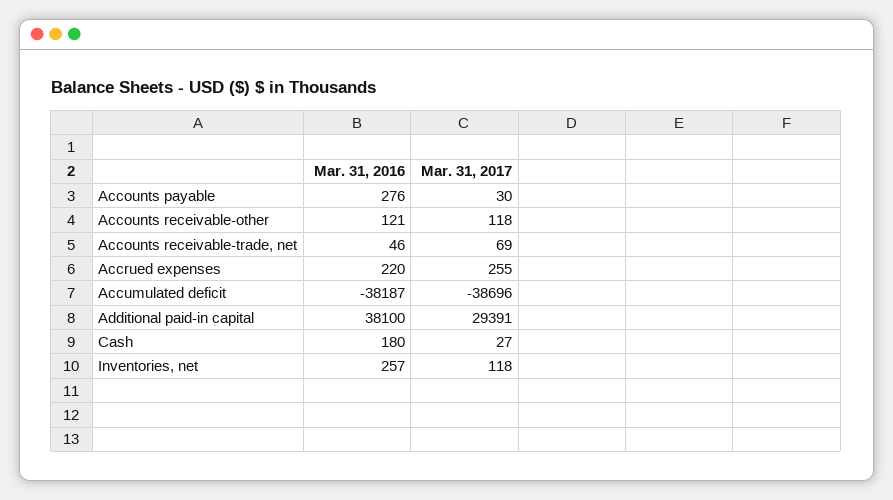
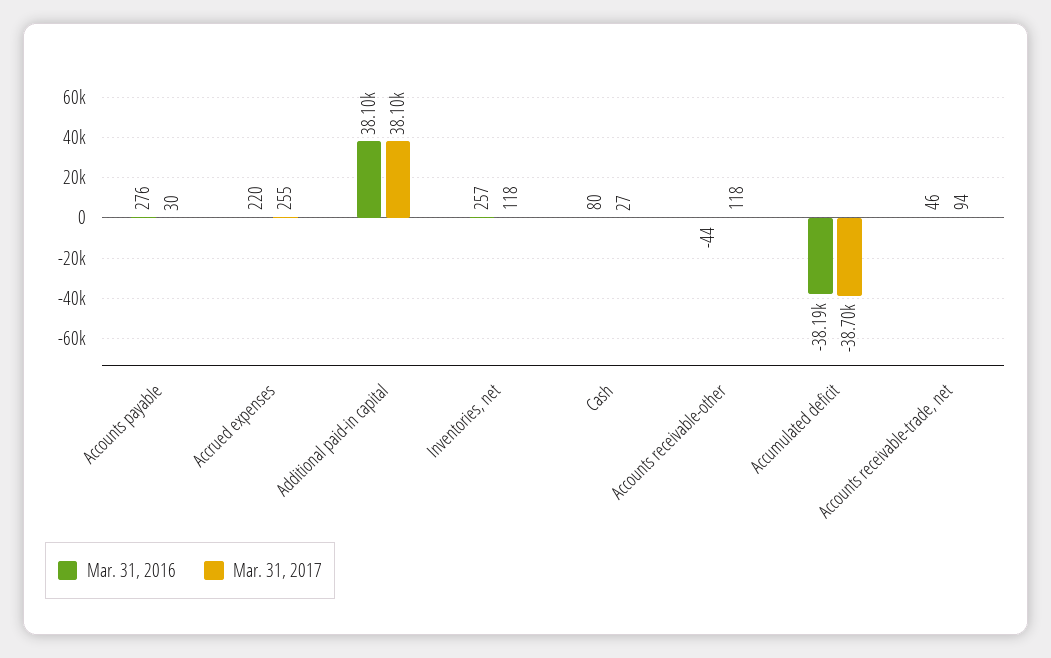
  {
    "Mar. 31, 2016": {
      "Accounts payable": 276,
-     "Accounts receivable-other": 121,
+     "Accounts receivable-other": -44,
      "Accounts receivable-trade, net": 46,
      "Accrued expenses": 220,
      "Accumulated deficit": -38187,
      "Additional paid-in capital": 38100,
-     "Cash": 180,
+     "Cash": 80,
      "Inventories, net": 257
    },
    "Mar. 31, 2017": {
      "Accounts payable": 30,
      "Accounts receivable-other": 118,
-     "Accounts receivable-trade, net": 69,
+     "Accounts receivable-trade, net": 94,
      "Accrued expenses": 255,
      "Accumulated deficit": -38696,
-     "Additional paid-in capital": 29391,
+     "Additional paid-in capital": 38100,
      "Cash": 27,
      "Inventories, net": 118
    }
  }

